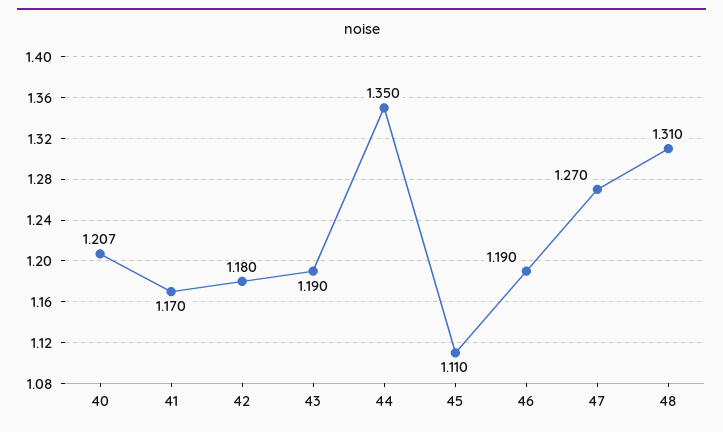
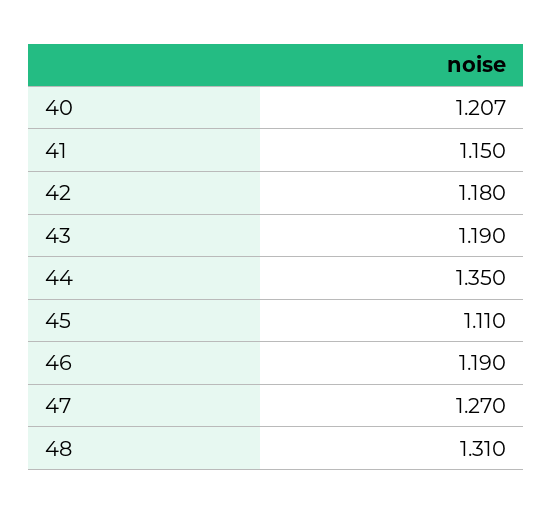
  {
    "40": 1.207,
-   "41": 1.17,
+   "41": 1.15,
    "42": 1.18,
    "43": 1.19,
    "44": 1.35,
    "45": 1.11,
    "46": 1.19,
    "47": 1.27,
    "48": 1.31
  }

